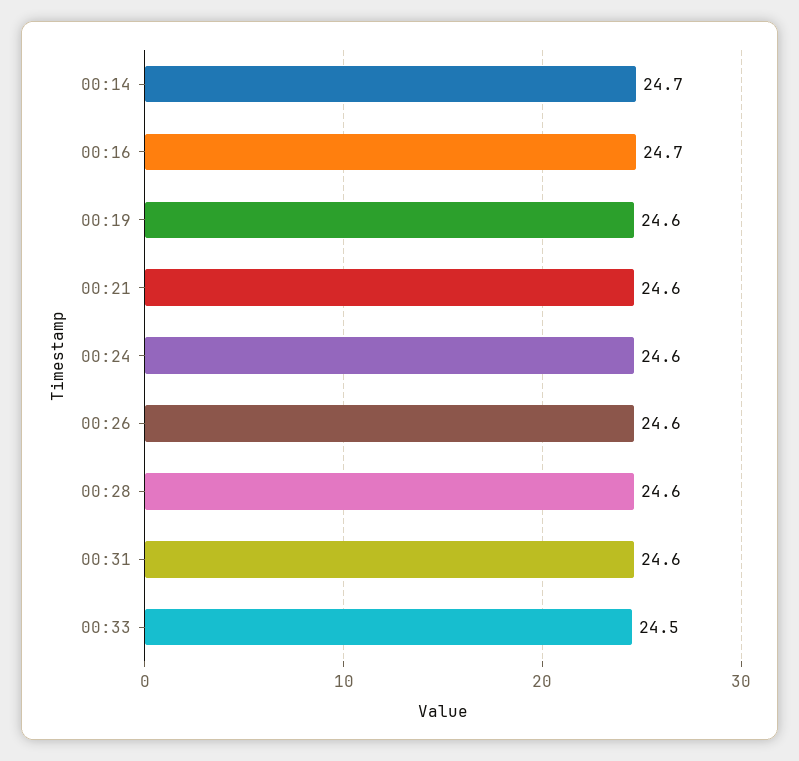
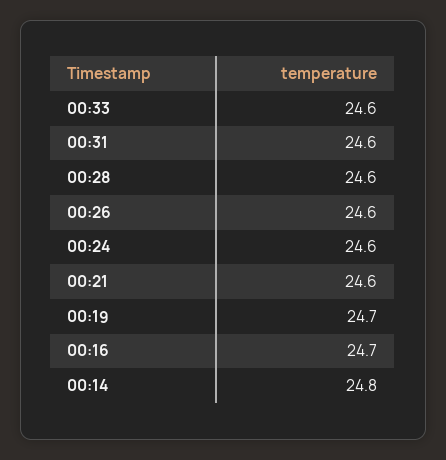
  {
-   "00:14": 24.7,
+   "00:14": 24.8,
    "00:16": 24.7,
-   "00:19": 24.6,
+   "00:19": 24.7,
    "00:21": 24.6,
    "00:24": 24.6,
    "00:26": 24.6,
    "00:28": 24.6,
    "00:31": 24.6,
-   "00:33": 24.5
+   "00:33": 24.6
  }

